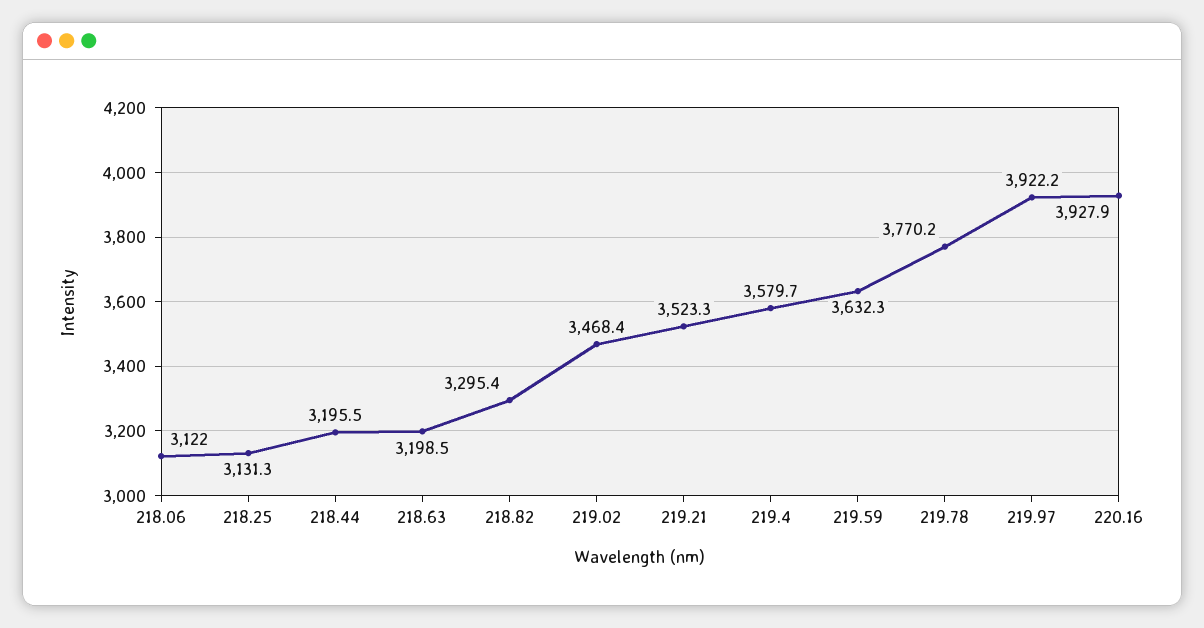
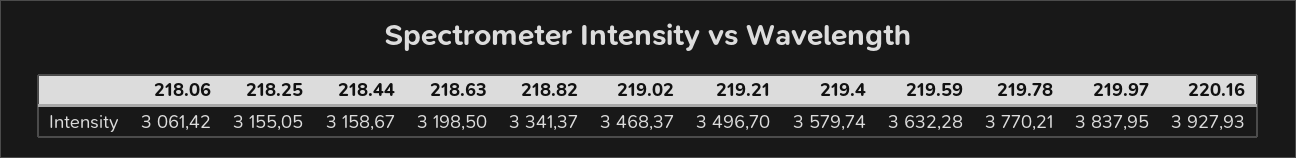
  {
-   "218.06": 3122,
+   "218.06": 3061.42,
-   "218.25": 3131.3,
+   "218.25": 3155.05,
-   "218.44": 3195.5,
+   "218.44": 3158.67,
    "218.63": 3198.5,
-   "218.82": 3295.4,
+   "218.82": 3341.37,
    "219.02": 3468.37,
-   "219.21": 3523.3,
+   "219.21": 3496.7,
    "219.4": 3579.74,
    "219.59": 3632.28,
    "219.78": 3770.21,
-   "219.97": 3922.2,
+   "219.97": 3837.95,
    "220.16": 3927.93
  }

